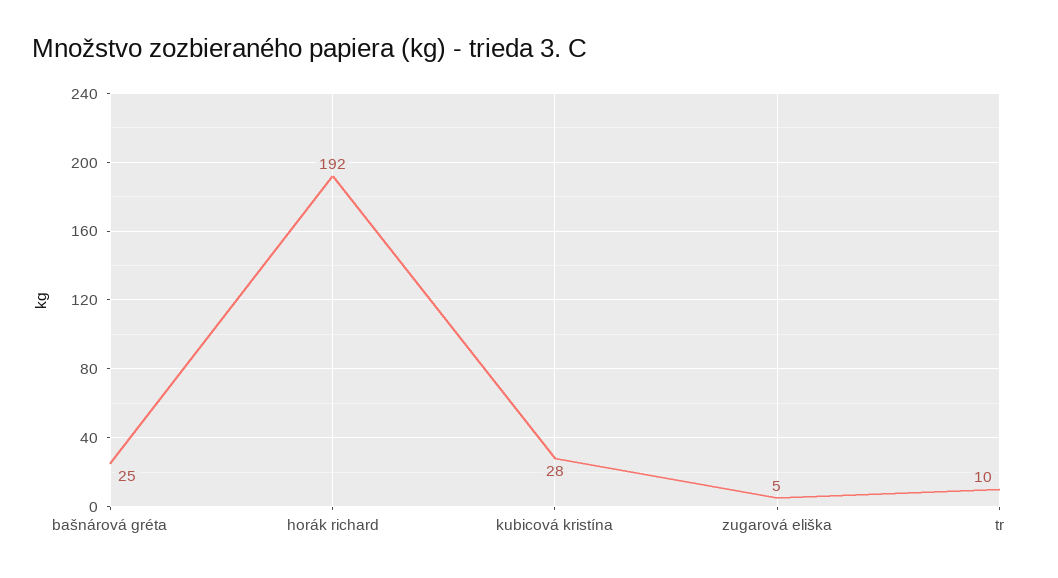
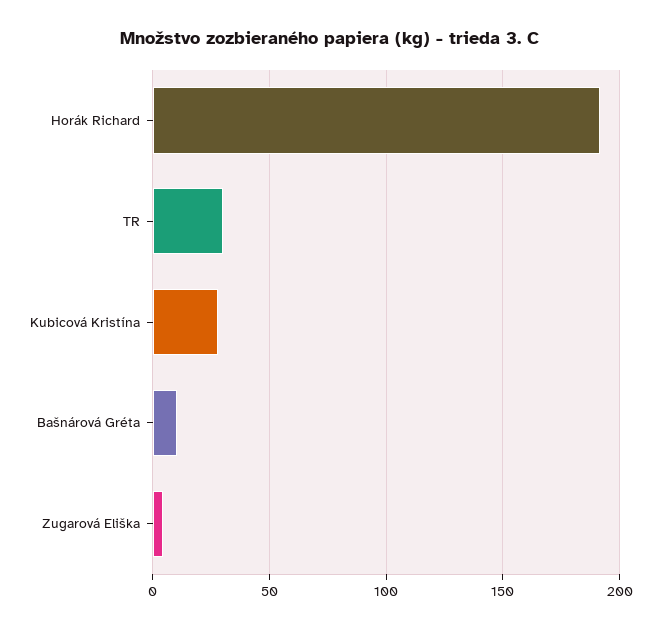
  {
-   "bašnárová gréta": 25,
+   "bašnárová gréta": 10,
    "horák richard": 192,
    "kubicová kristína": 28,
    "zugarová eliška": 5,
-   "tr": 10
+   "tr": 30
  }

